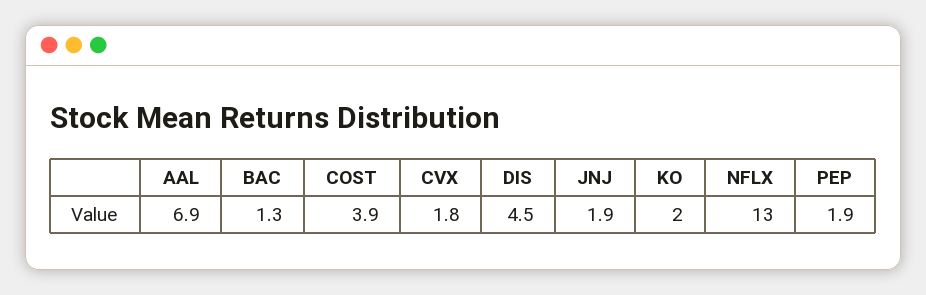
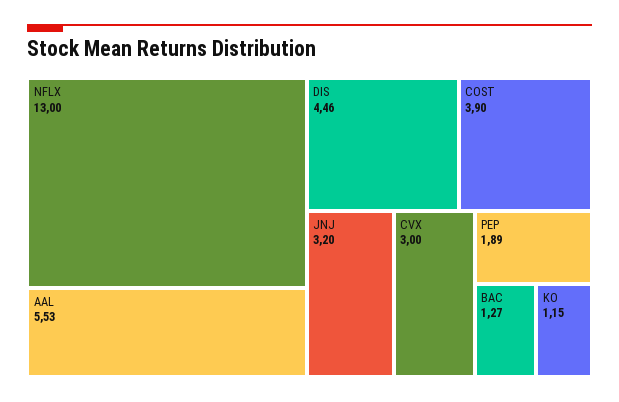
  {
-   "AAL": 6.9,
+   "AAL": 5.53,
    "BAC": 1.27,
    "COST": 3.9,
-   "CVX": 1.8,
+   "CVX": 3,
    "DIS": 4.46,
-   "JNJ": 1.9,
+   "JNJ": 3.2,
-   "KO": 2,
+   "KO": 1.15,
    "NFLX": 13,
    "PEP": 1.89
  }

